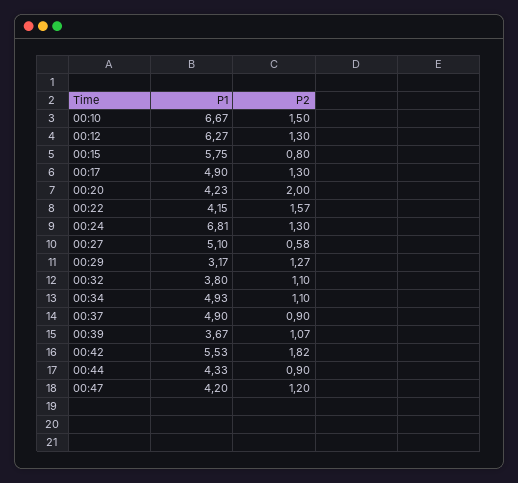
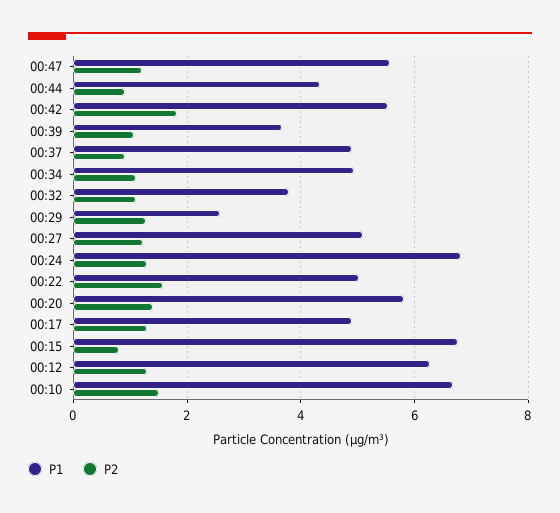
  {
    "P1": {
      "00:10": 6.67,
      "00:12": 6.27,
-     "00:15": 5.75,
+     "00:15": 6.8,
      "00:17": 4.9,
-     "00:20": 4.23,
+     "00:20": 5.8,
-     "00:22": 4.15,
+     "00:22": 5,
      "00:24": 6.81,
      "00:27": 5.1,
-     "00:29": 3.17,
+     "00:29": 2.6,
      "00:32": 3.8,
      "00:34": 4.93,
      "00:37": 4.9,
      "00:39": 3.67,
      "00:42": 5.53,
      "00:44": 4.33,
-     "00:47": 4.2
+     "00:47": 5.6
    },
    "P2": {
      "00:10": 1.5,
      "00:12": 1.3,
      "00:15": 0.8,
      "00:17": 1.3,
-     "00:20": 2,
+     "00:20": 1.4,
      "00:22": 1.57,
      "00:24": 1.3,
-     "00:27": 0.58,
+     "00:27": 1.2,
      "00:29": 1.27,
      "00:32": 1.1,
      "00:34": 1.1,
      "00:37": 0.9,
      "00:39": 1.07,
      "00:42": 1.82,
      "00:44": 0.9,
      "00:47": 1.2
    }
  }

